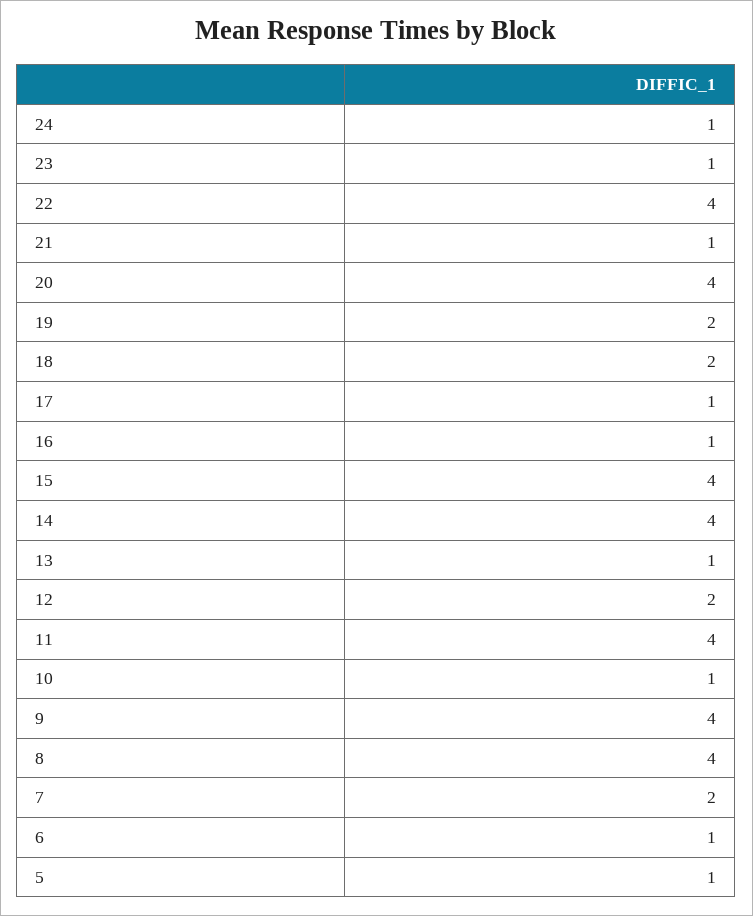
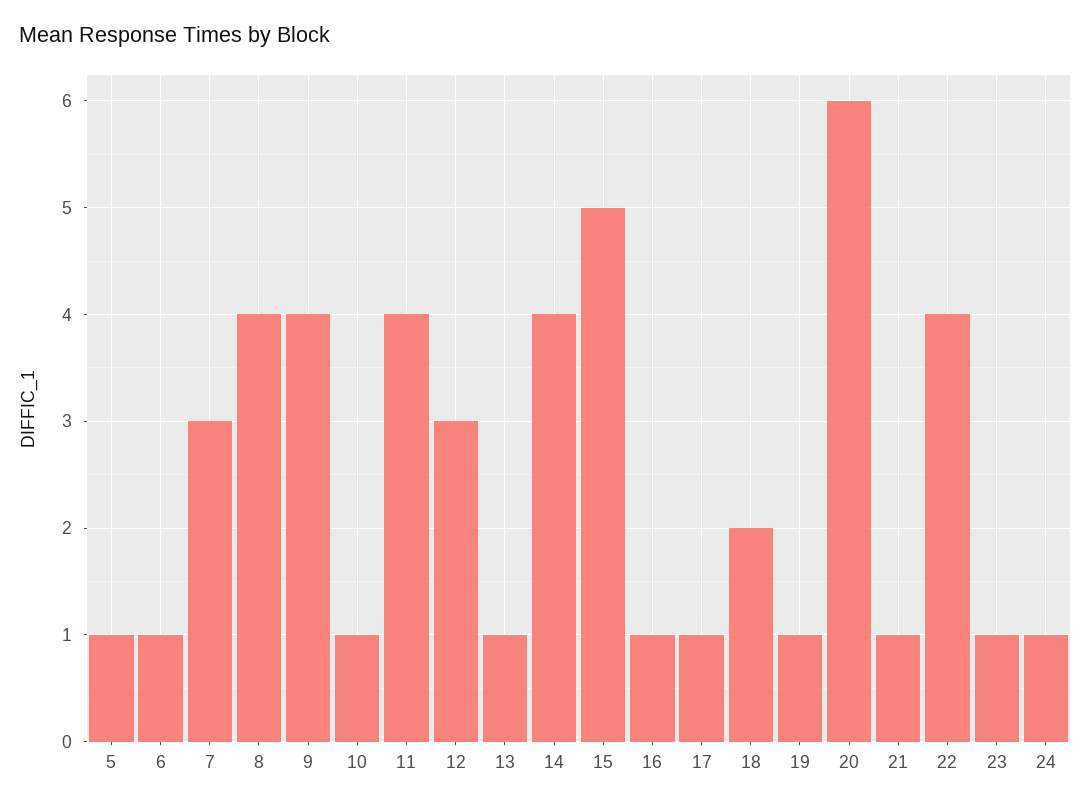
  {
    "24": 1,
    "23": 1,
    "22": 4,
    "21": 1,
-   "20": 4,
+   "20": 6,
-   "19": 2,
+   "19": 1,
    "18": 2,
    "17": 1,
    "16": 1,
-   "15": 4,
+   "15": 5,
    "14": 4,
    "13": 1,
-   "12": 2,
+   "12": 3,
    "11": 4,
    "10": 1,
    "9": 4,
    "8": 4,
-   "7": 2,
+   "7": 3,
    "6": 1,
    "5": 1
  }

